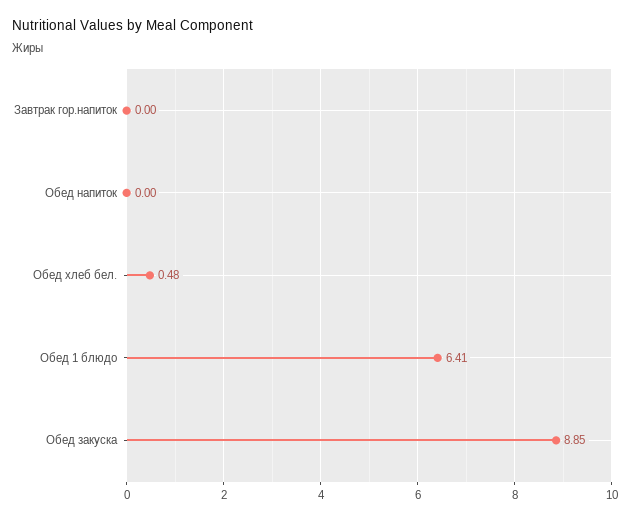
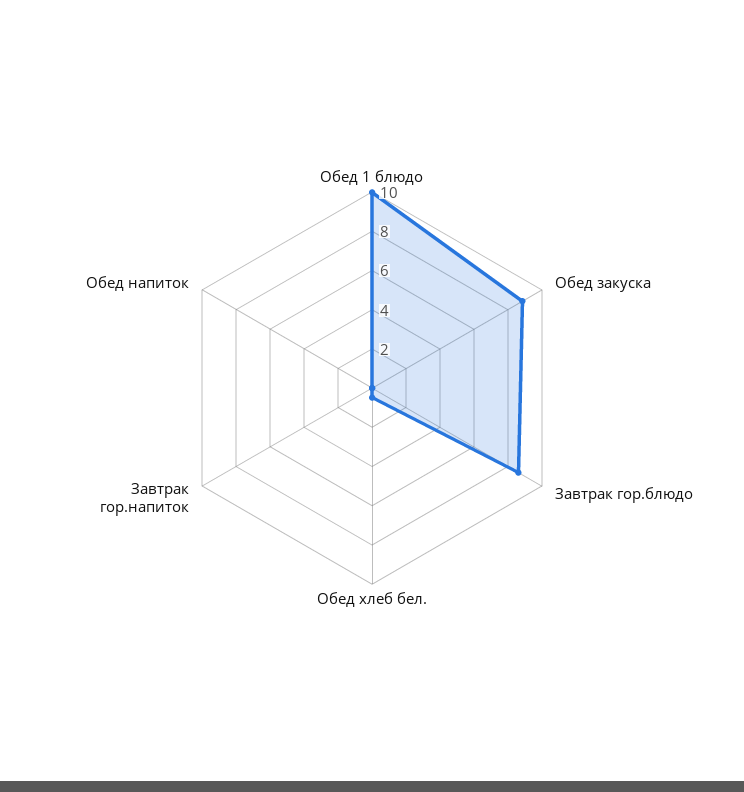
  {
    "Завтрак гор.напиток": 0,
    "Обед напиток": 0,
    "Обед хлеб бел.": 0.48,
-   "Обед 1 блюдо": 6.41,
+   "Обед 1 блюдо": 10,
-   "Обед закуска": 8.85
+   "Обед закуска": 8.85,
+   "Завтрак гор.блюдо": 8.5
  }

